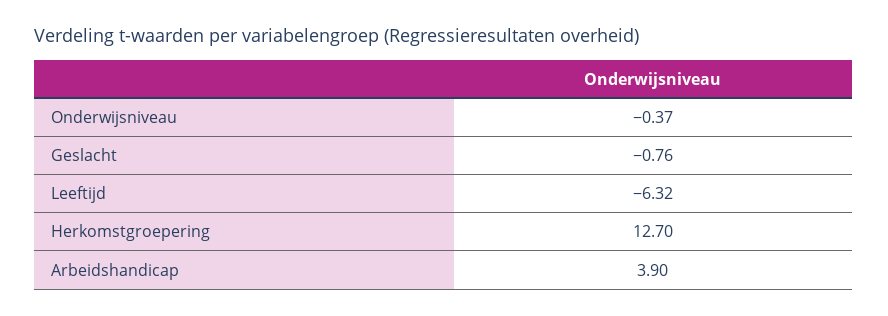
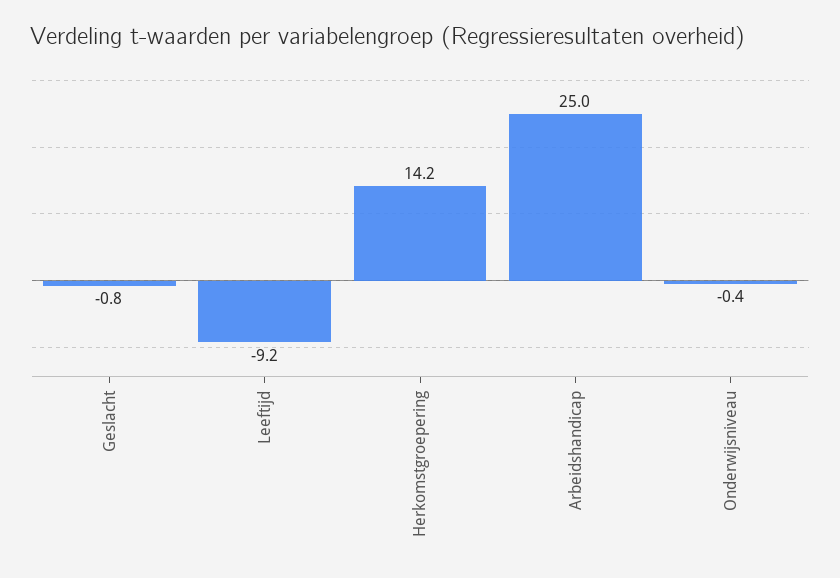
  {
    "Onderwijsniveau": -0.37,
    "Geslacht": -0.76,
-   "Leeftijd": -6.32,
+   "Leeftijd": -9.2,
-   "Herkomstgroepering": 12.7,
+   "Herkomstgroepering": 14.2,
-   "Arbeidshandicap": 3.9
+   "Arbeidshandicap": 25
  }

